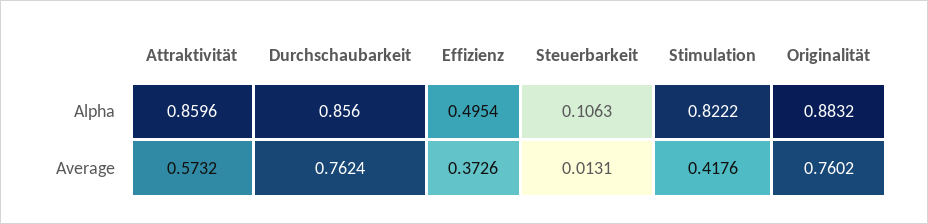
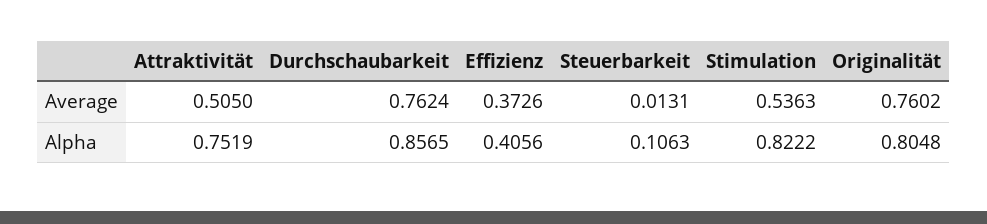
  {
    "Attraktivität": {
-     "Alpha": 0.8596,
+     "Alpha": 0.7519,
-     "Average": 0.5732
+     "Average": 0.505
    },
    "Durchschaubarkeit": {
-     "Alpha": 0.856,
+     "Alpha": 0.8565,
      "Average": 0.7624
    },
    "Effizienz": {
-     "Alpha": 0.4954,
+     "Alpha": 0.4056,
      "Average": 0.3726
    },
    "Steuerbarkeit": {
      "Alpha": 0.1063,
      "Average": 0.0131
    },
    "Stimulation": {
      "Alpha": 0.8222,
-     "Average": 0.4176
+     "Average": 0.5363
    },
    "Originalität": {
-     "Alpha": 0.8832,
+     "Alpha": 0.8048,
      "Average": 0.7602
    }
  }

